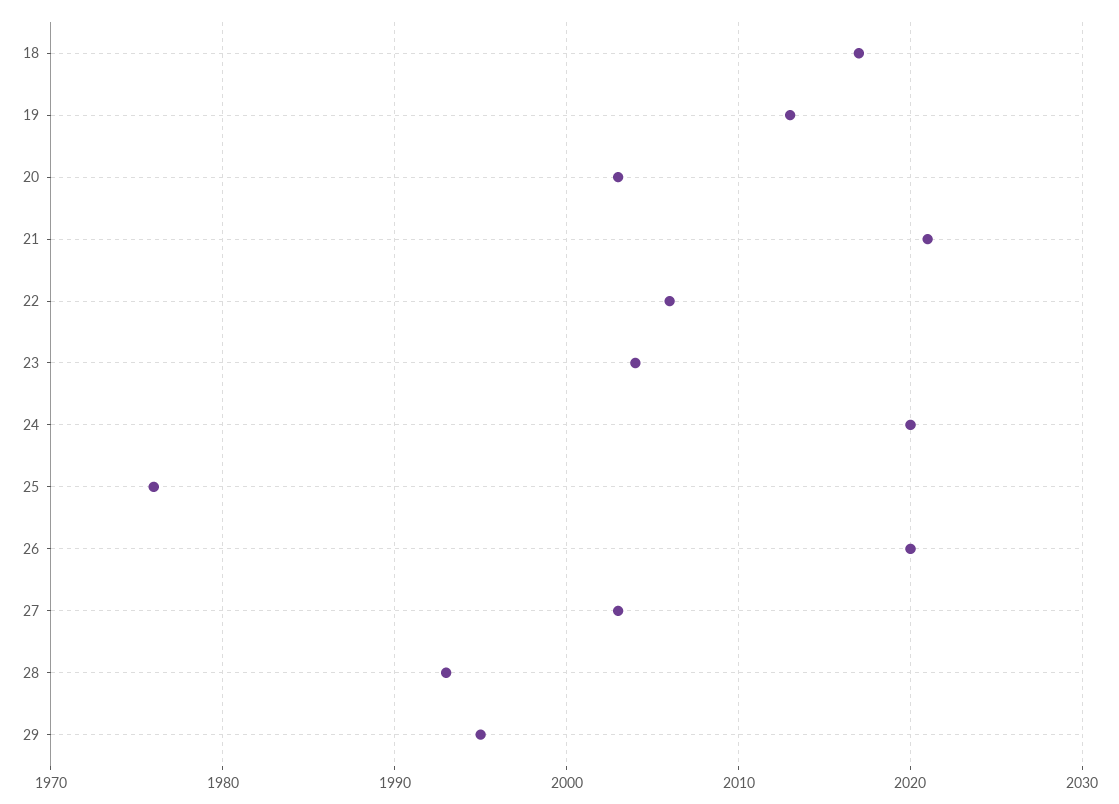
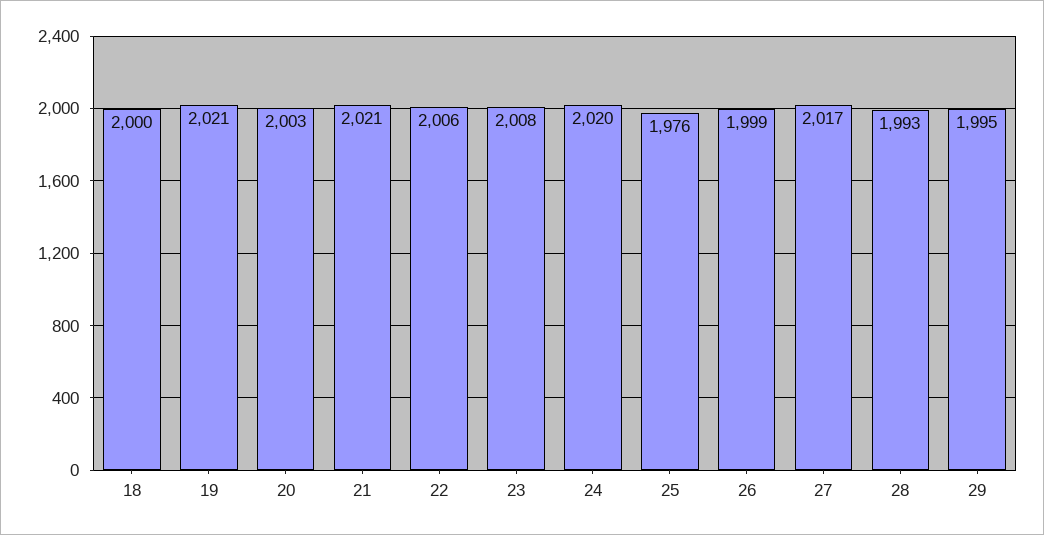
  {
-   "18": 2017,
+   "18": 2000,
-   "19": 2013,
+   "19": 2021,
    "20": 2003,
    "21": 2021,
    "22": 2006,
-   "23": 2004,
+   "23": 2008,
    "24": 2020,
    "25": 1976,
-   "26": 2020,
+   "26": 1999,
-   "27": 2003,
+   "27": 2017,
    "28": 1993,
    "29": 1995
  }

